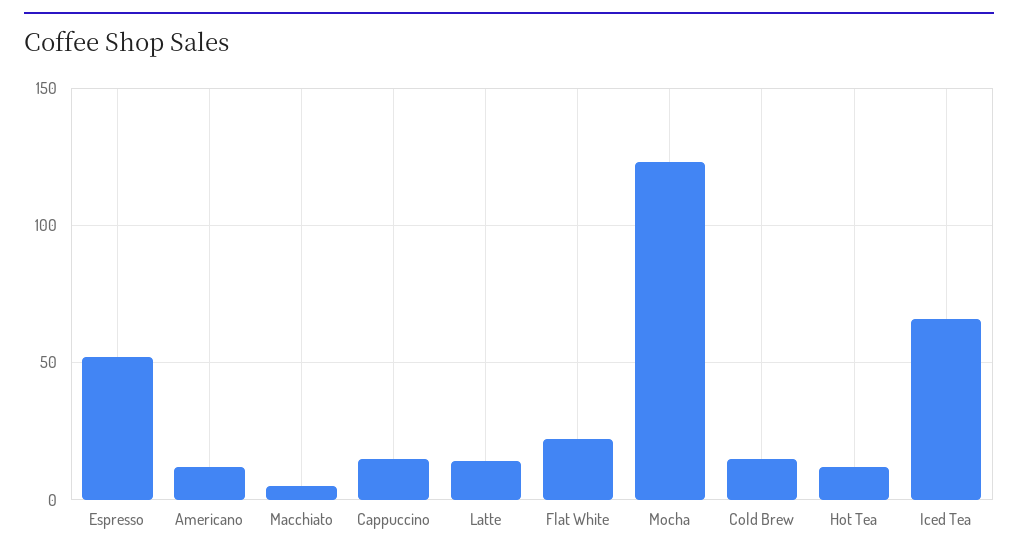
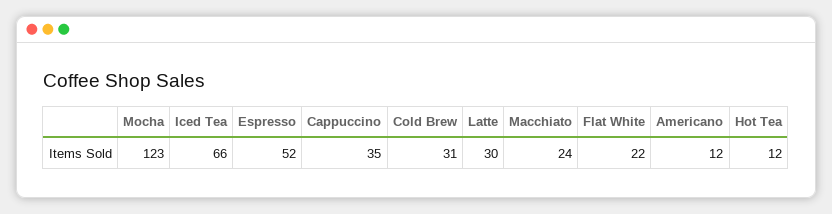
  {
    "Espresso": 52,
    "Americano": 12,
-   "Macchiato": 5,
+   "Macchiato": 24,
-   "Cappuccino": 15,
+   "Cappuccino": 35,
-   "Latte": 15,
+   "Latte": 30,
    "Flat White": 22,
    "Mocha": 123,
-   "Cold Brew": 15,
+   "Cold Brew": 31,
    "Hot Tea": 12,
    "Iced Tea": 66
  }

